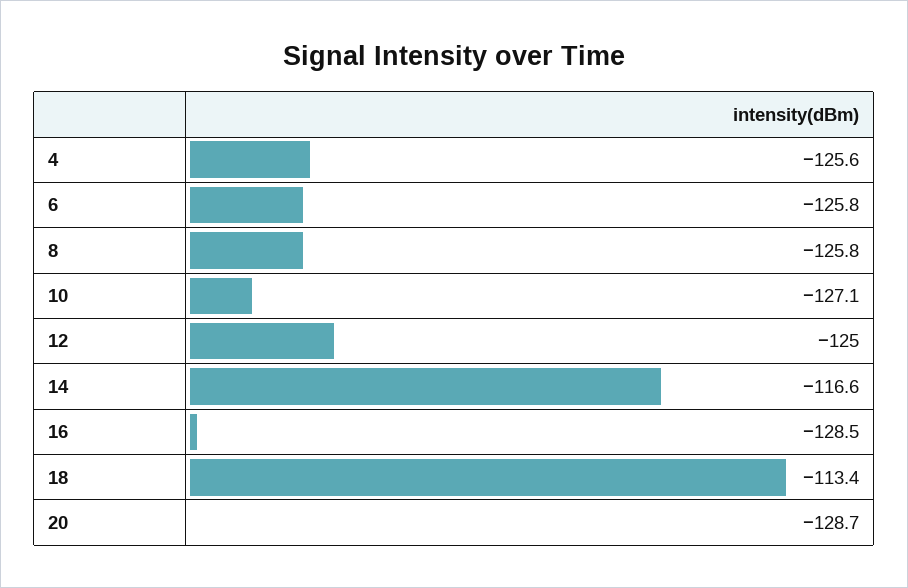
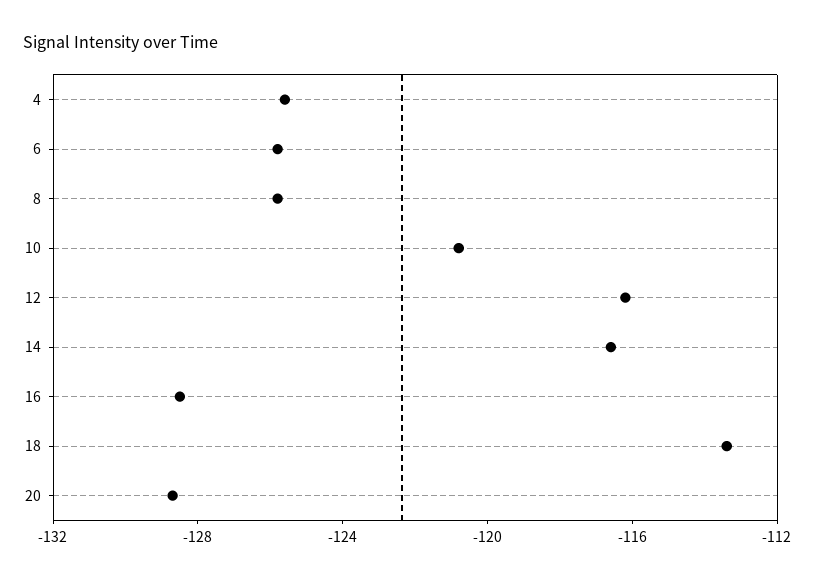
  {
    "4": -125.6,
    "6": -125.8,
    "8": -125.8,
-   "10": -127.1,
+   "10": -121,
-   "12": -125,
+   "12": -116,
    "14": -116.6,
    "16": -128.5,
    "18": -113.4,
    "20": -128.7
  }

